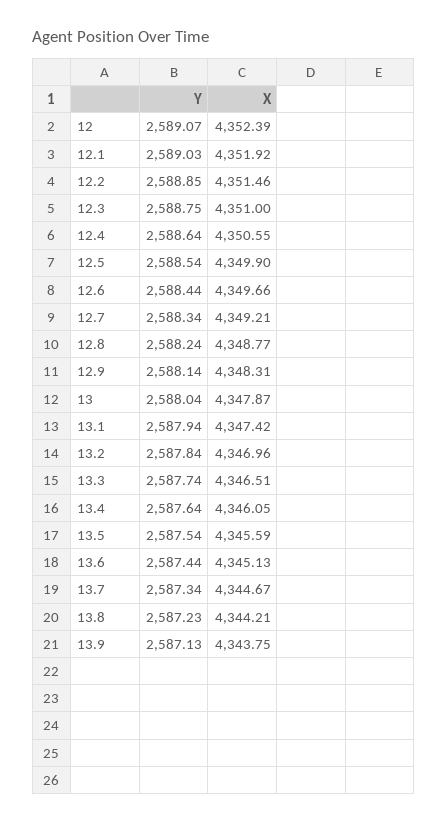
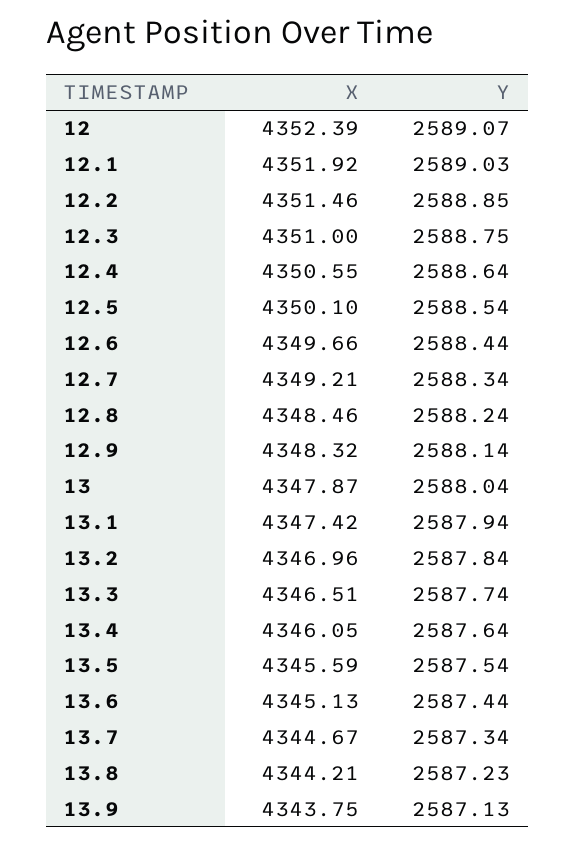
  {
    "Y": {
      "12": 2589.07,
      "12.1": 2589.03,
      "12.2": 2588.85,
      "12.3": 2588.75,
      "12.4": 2588.64,
      "12.5": 2588.54,
      "12.6": 2588.44,
      "12.7": 2588.34,
      "12.8": 2588.24,
      "12.9": 2588.14,
      "13": 2588.04,
      "13.1": 2587.94,
      "13.2": 2587.84,
      "13.3": 2587.74,
      "13.4": 2587.64,
      "13.5": 2587.54,
      "13.6": 2587.44,
      "13.7": 2587.34,
      "13.8": 2587.23,
      "13.9": 2587.13
    },
    "X": {
      "12": 4352.39,
      "12.1": 4351.92,
      "12.2": 4351.46,
      "12.3": 4351,
      "12.4": 4350.55,
-     "12.5": 4349.9,
+     "12.5": 4350.1,
      "12.6": 4349.66,
      "12.7": 4349.21,
-     "12.8": 4348.77,
+     "12.8": 4348.46,
-     "12.9": 4348.31,
+     "12.9": 4348.32,
      "13": 4347.87,
      "13.1": 4347.42,
      "13.2": 4346.96,
      "13.3": 4346.51,
      "13.4": 4346.05,
      "13.5": 4345.59,
      "13.6": 4345.13,
      "13.7": 4344.67,
      "13.8": 4344.21,
      "13.9": 4343.75
    }
  }

